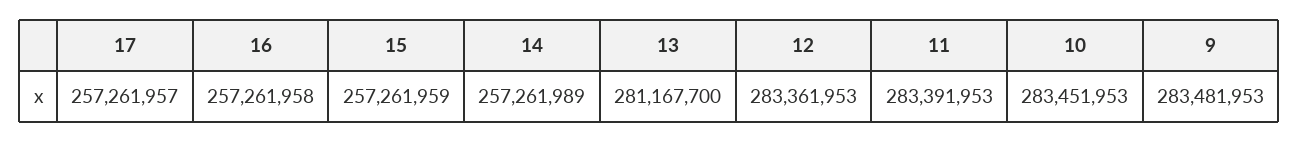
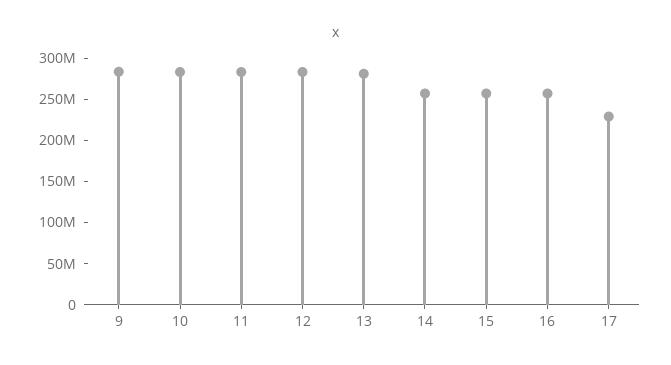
  {
-   "17": 257261957,
+   "17": 230000000,
    "16": 257261958,
    "15": 257261959,
    "14": 257261989,
    "13": 281167700,
    "12": 283361953,
    "11": 283391953,
    "10": 283451953,
    "9": 283481953
  }

